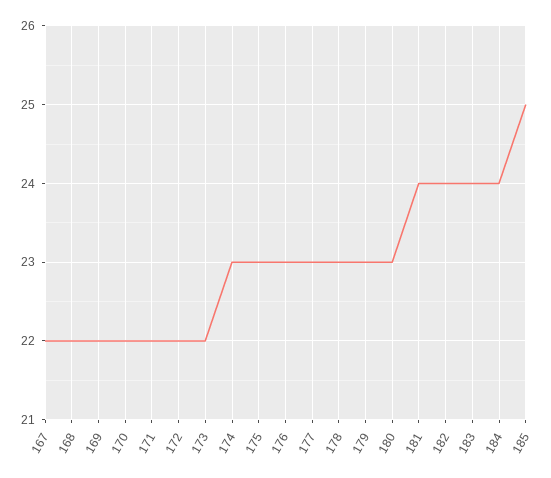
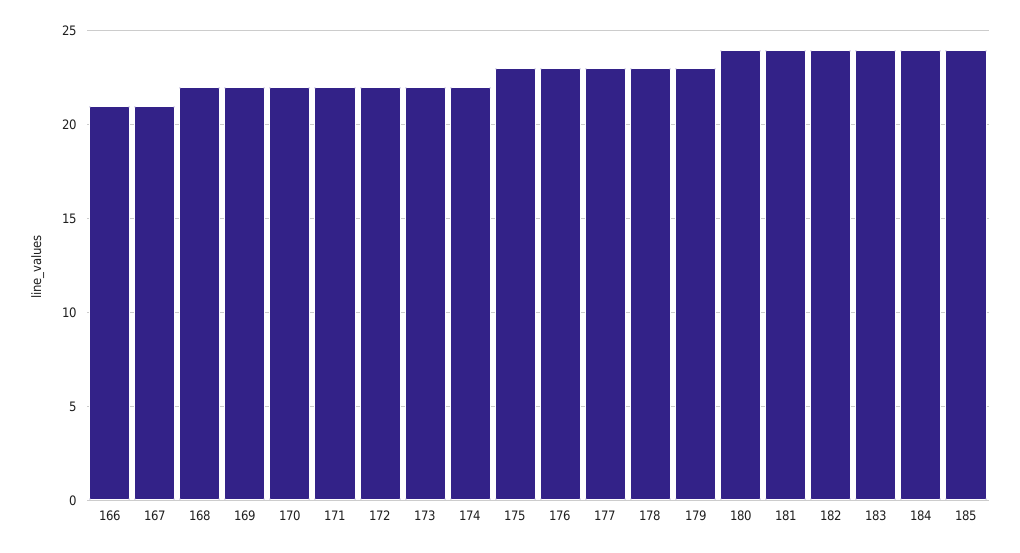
  {
-   "167": 22,
+   "167": 21,
    "168": 22,
    "169": 22,
    "170": 22,
    "171": 22,
    "172": 22,
    "173": 22,
-   "174": 23,
+   "174": 22,
    "175": 23,
    "176": 23,
    "177": 23,
    "178": 23,
    "179": 23,
-   "180": 23,
+   "180": 24,
    "181": 24,
    "182": 24,
    "183": 24,
    "184": 24,
-   "185": 25
+   "185": 24,
+   "166": 21
  }

